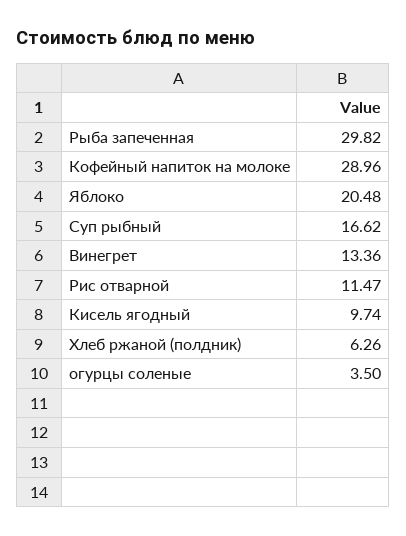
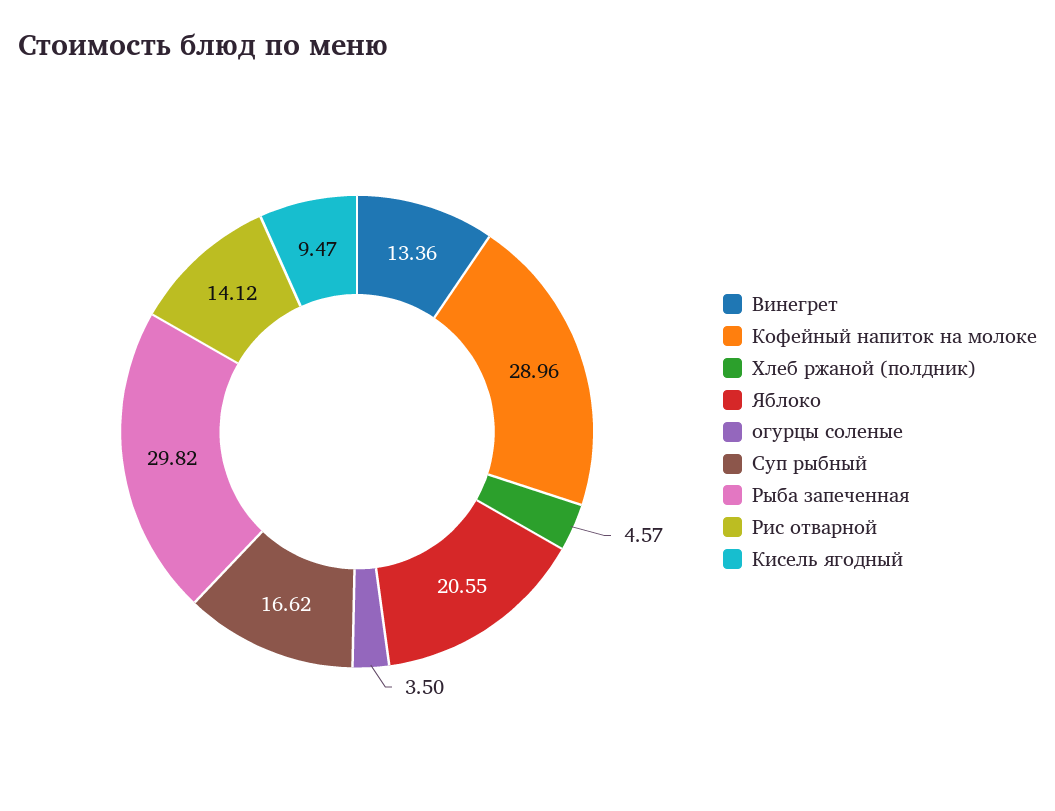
  {
    "Рыба запеченная": 29.82,
    "Кофейный напиток на молоке": 28.96,
-   "Яблоко": 20.48,
+   "Яблоко": 20.55,
    "Суп рыбный": 16.62,
    "Винегрет": 13.36,
-   "Рис отварной": 11.47,
+   "Рис отварной": 14.12,
-   "Кисель ягодный": 9.74,
+   "Кисель ягодный": 9.47,
-   "Хлеб ржаной (полдник)": 6.26,
+   "Хлеб ржаной (полдник)": 4.57,
    "огурцы соленые": 3.5
  }

